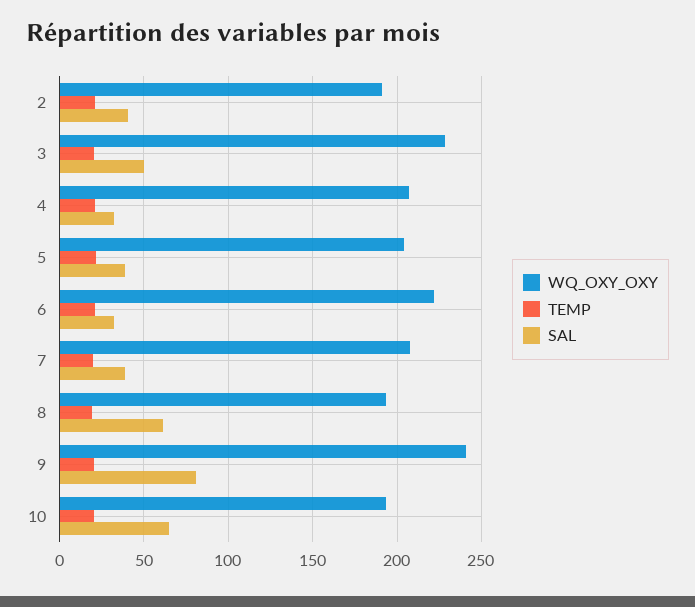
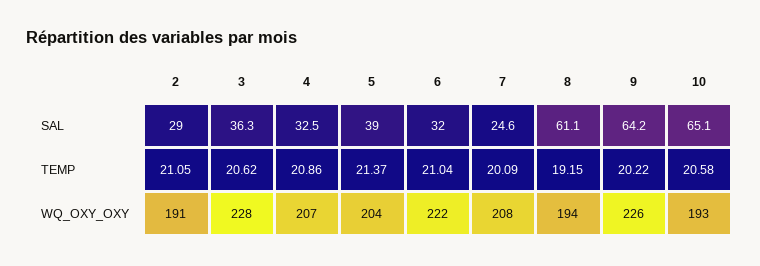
  {
    "WQ_OXY_OXY": {
      "2": 191,
      "3": 228,
      "4": 207,
      "5": 204,
      "6": 222,
      "7": 208,
      "8": 194,
-     "9": 240,
+     "9": 226,
      "10": 193
    },
    "TEMP": {
      "2": 21.05,
      "3": 20.62,
      "4": 20.86,
      "5": 21.37,
      "6": 21.04,
      "7": 20.09,
      "8": 19.15,
      "9": 20.22,
      "10": 20.58
    },
    "SAL": {
-     "2": 40,
+     "2": 29,
-     "3": 50,
+     "3": 36.3,
      "4": 32.5,
      "5": 39,
      "6": 32,
-     "7": 40,
+     "7": 24.6,
      "8": 61.1,
-     "9": 80,
+     "9": 64.2,
      "10": 65.1
    }
  }

